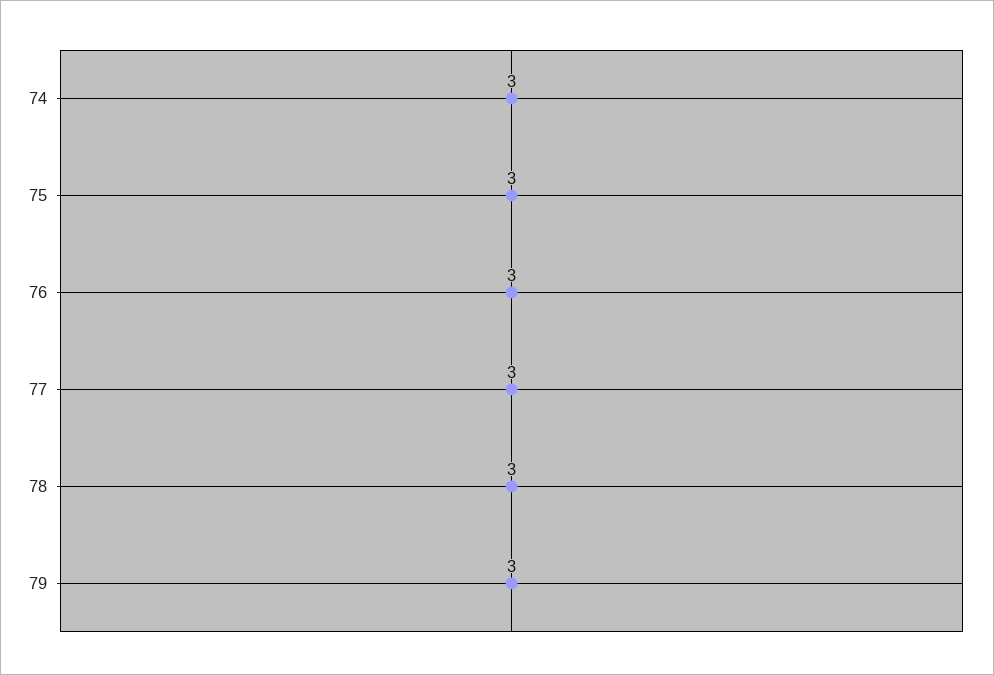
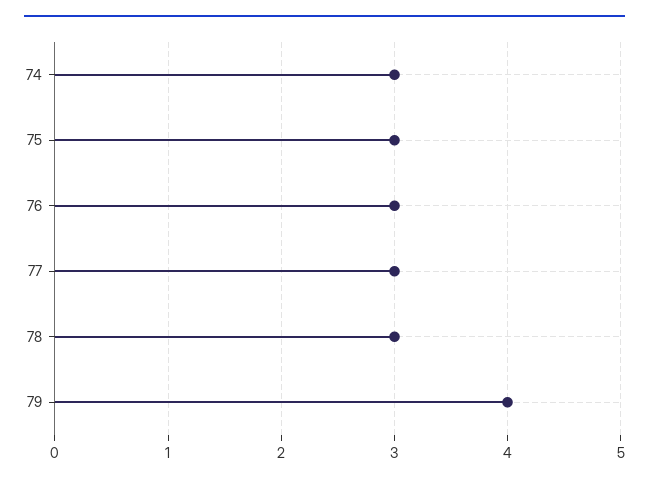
  {
    "74": 3,
    "75": 3,
    "76": 3,
    "77": 3,
    "78": 3,
-   "79": 3
+   "79": 4
  }

